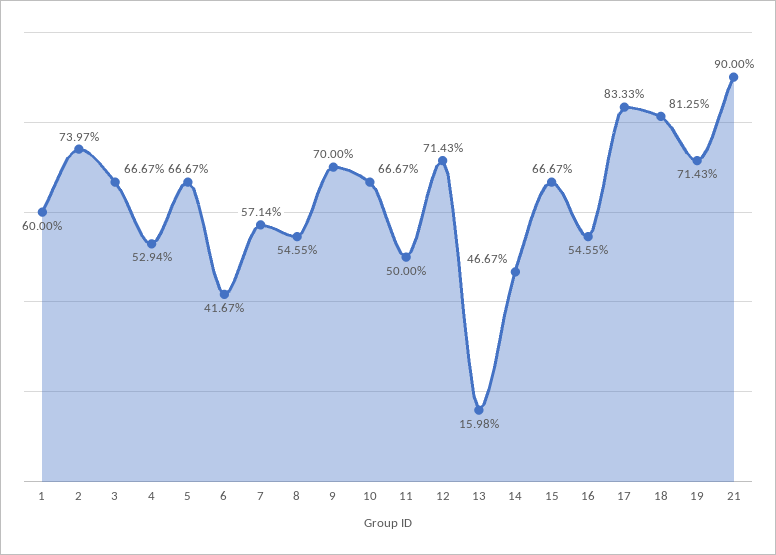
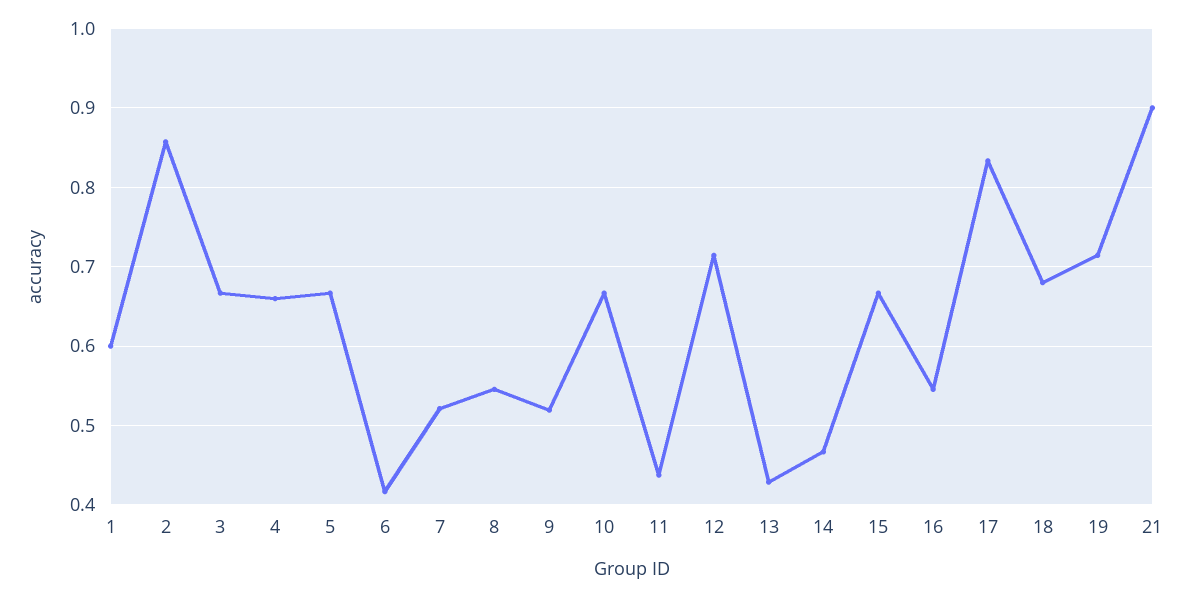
  {
    "1": 0.6,
-   "2": 0.7397,
+   "2": 0.86,
    "3": 0.6667,
-   "4": 0.5294,
+   "4": 0.66,
    "5": 0.6667,
    "6": 0.4167,
-   "7": 0.5714,
+   "7": 0.52,
    "8": 0.5455,
-   "9": 0.7,
+   "9": 0.52,
    "10": 0.6667,
-   "11": 0.5,
+   "11": 0.44,
    "12": 0.7143,
-   "13": 0.1598,
+   "13": 0.43,
    "14": 0.4667,
    "15": 0.6667,
    "16": 0.5455,
    "17": 0.8333,
-   "18": 0.8125,
+   "18": 0.68,
    "19": 0.7143,
    "21": 0.9
  }

